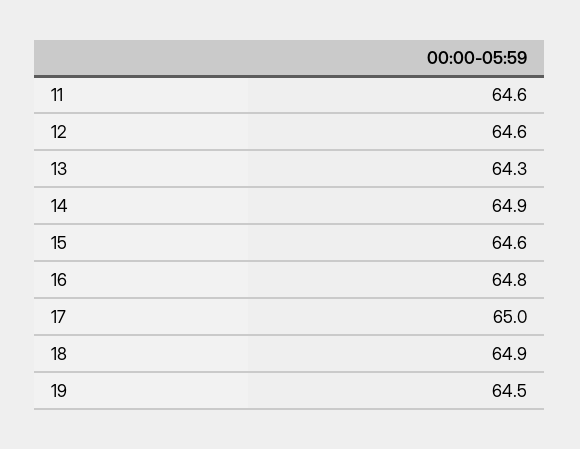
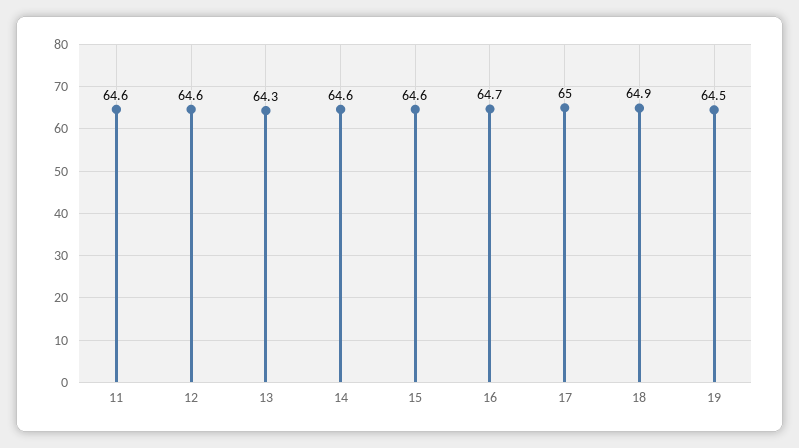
  {
    "11": 64.6,
    "12": 64.6,
    "13": 64.3,
-   "14": 64.9,
+   "14": 64.6,
    "15": 64.6,
-   "16": 64.8,
+   "16": 64.7,
    "17": 65,
    "18": 64.9,
    "19": 64.5
  }

